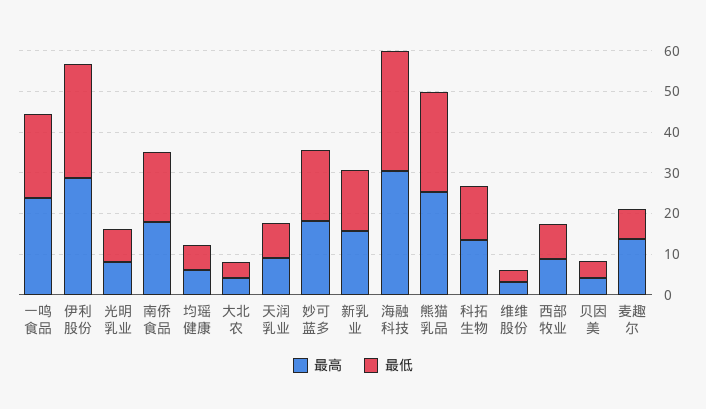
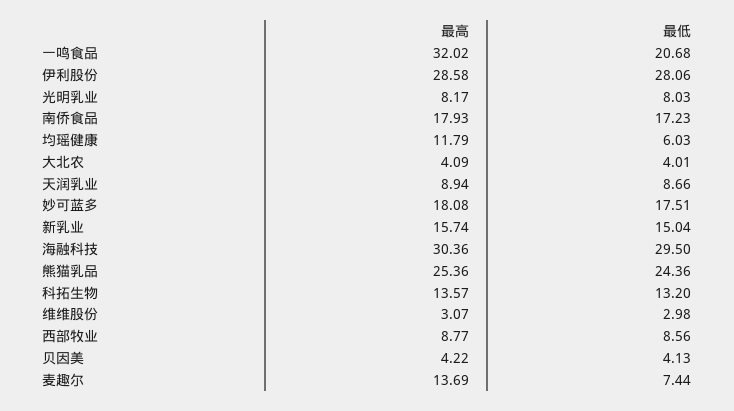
  {
    "最高": {
-     "一鸣食品": 24,
+     "一鸣食品": 32.02,
      "伊利股份": 28.58,
      "光明乳业": 8.17,
      "南侨食品": 17.93,
-     "均瑶健康": 6,
+     "均瑶健康": 11.79,
      "大北农": 4.09,
      "天润乳业": 8.94,
      "妙可蓝多": 18.08,
      "新乳业": 15.74,
      "海融科技": 30.36,
      "熊猫乳品": 25.36,
      "科拓生物": 13.57,
      "维维股份": 3.07,
      "西部牧业": 8.77,
      "贝因美": 4.22,
      "麦趣尔": 13.69
    },
    "最低": {
      "一鸣食品": 20.68,
      "伊利股份": 28.06,
      "光明乳业": 8.03,
      "南侨食品": 17.23,
      "均瑶健康": 6.03,
      "大北农": 4.01,
      "天润乳业": 8.66,
      "妙可蓝多": 17.51,
      "新乳业": 15.04,
      "海融科技": 29.5,
      "熊猫乳品": 24.36,
      "科拓生物": 13.2,
      "维维股份": 2.98,
      "西部牧业": 8.56,
      "贝因美": 4.13,
      "麦趣尔": 7.44
    }
  }

